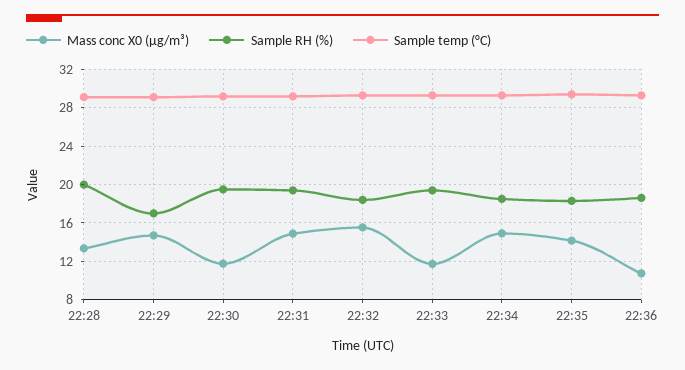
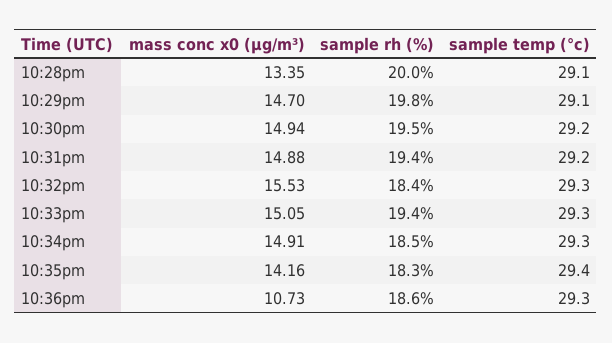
  {
    "Mass conc X0 (μg/m³)": {
      "22:28": 13.35,
      "22:29": 14.7,
-     "22:30": 12,
+     "22:30": 14.94,
      "22:31": 14.88,
      "22:32": 15.53,
-     "22:33": 12,
+     "22:33": 15.05,
      "22:34": 14.91,
      "22:35": 14.16,
      "22:36": 10.73
    },
    "Sample RH (%)": {
      "22:28": 20,
-     "22:29": 17,
+     "22:29": 19.8,
      "22:30": 19.5,
      "22:31": 19.4,
      "22:32": 18.4,
      "22:33": 19.4,
      "22:34": 18.5,
      "22:35": 18.3,
      "22:36": 18.6
    },
    "Sample temp (°C)": {
      "22:28": 29.1,
      "22:29": 29.1,
      "22:30": 29.2,
      "22:31": 29.2,
      "22:32": 29.3,
      "22:33": 29.3,
      "22:34": 29.3,
      "22:35": 29.4,
      "22:36": 29.3
    }
  }

